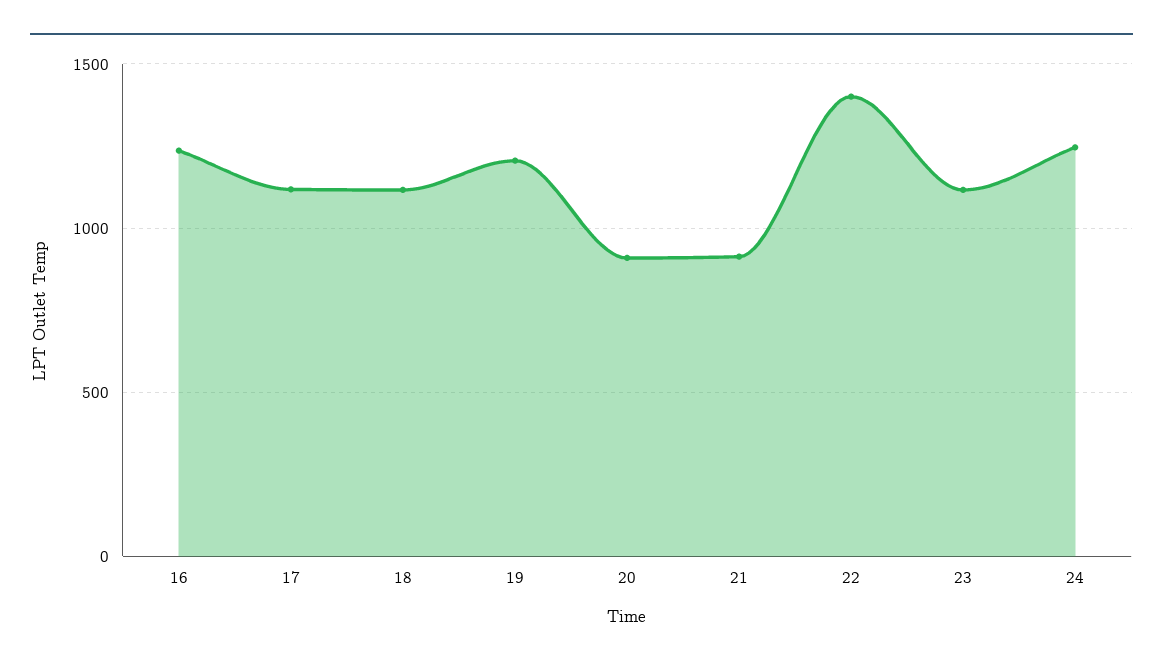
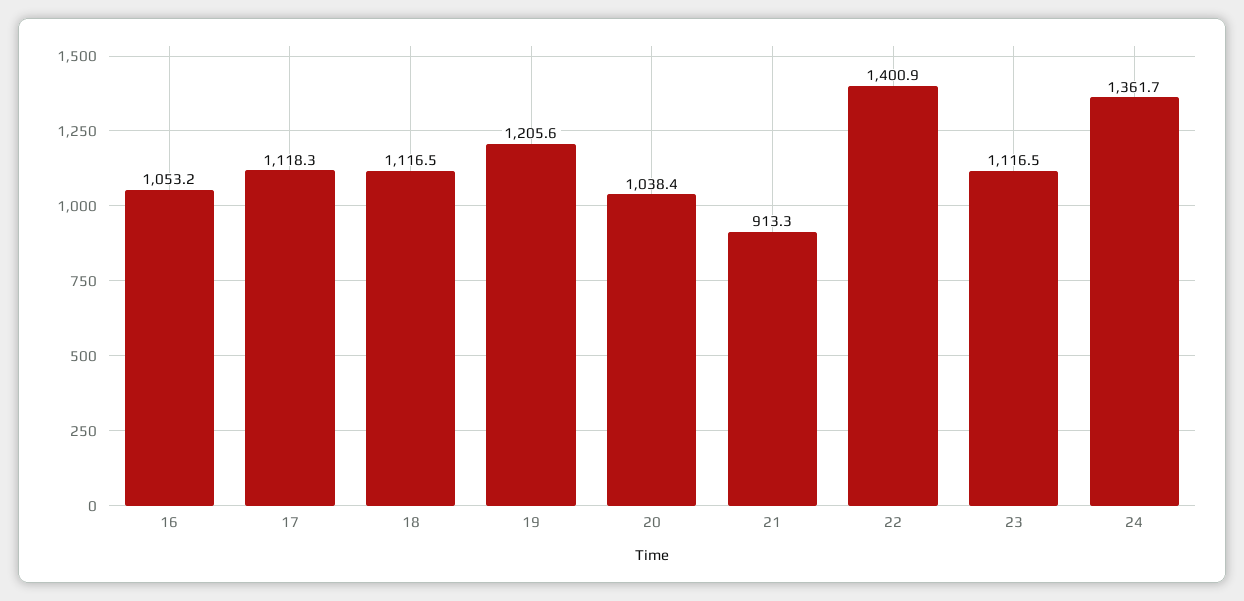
  {
-   "16": 1250,
+   "16": 1053.2,
    "17": 1118.3,
    "18": 1116.5,
    "19": 1205.6,
-   "20": 900,
+   "20": 1038.4,
    "21": 913.3,
    "22": 1400.9,
    "23": 1116.5,
-   "24": 1250
+   "24": 1361.7
  }

